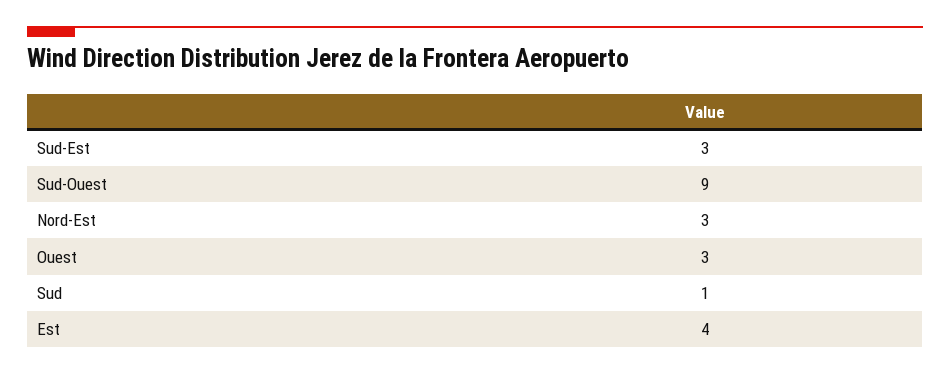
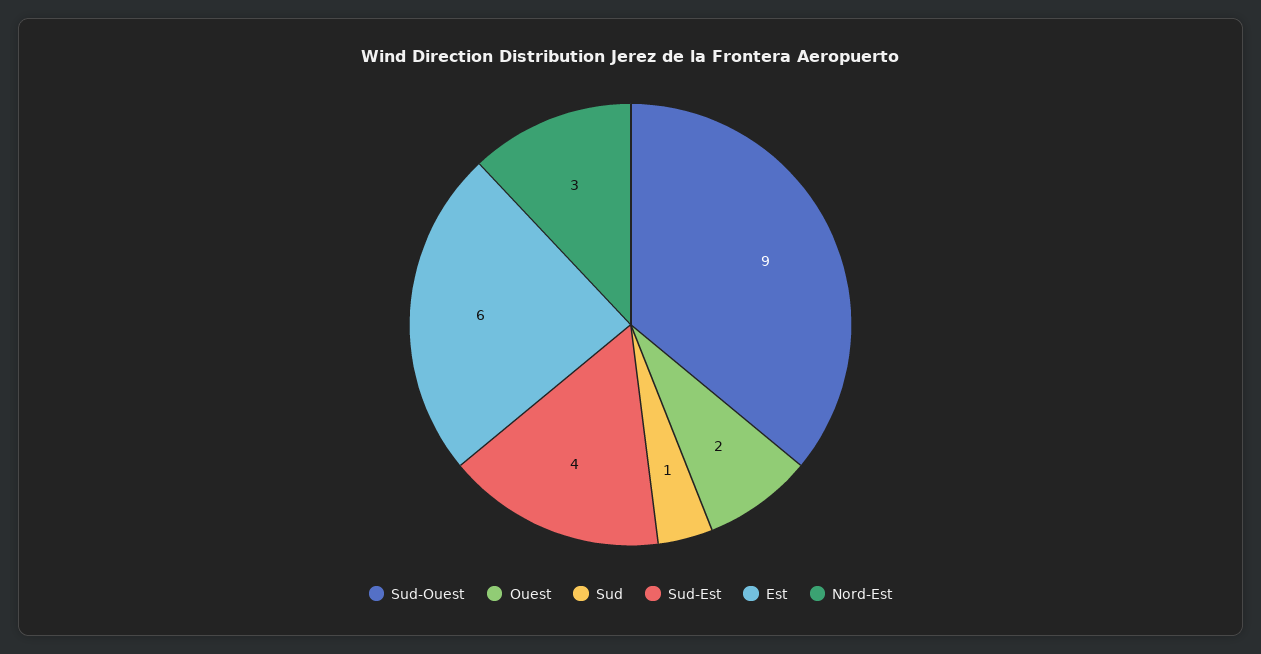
  {
-   "Sud-Est": 3,
+   "Sud-Est": 4,
    "Sud-Ouest": 9,
    "Nord-Est": 3,
-   "Ouest": 3,
+   "Ouest": 2,
    "Sud": 1,
-   "Est": 4
+   "Est": 6
  }

